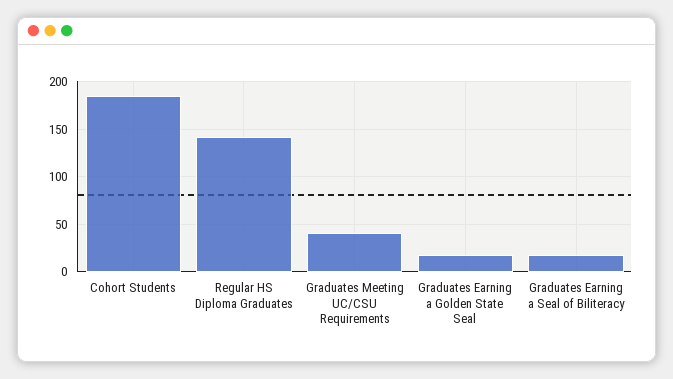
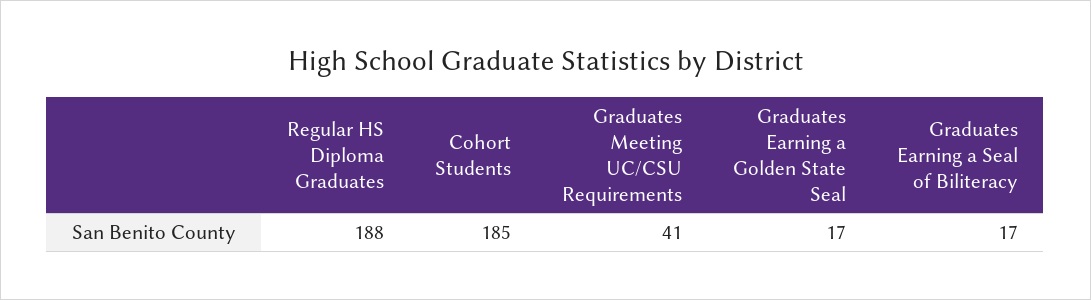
  {
    "Cohort Students": 185,
-   "Regular HS Diploma Graduates": 140,
+   "Regular HS Diploma Graduates": 188,
    "Graduates Meeting UC/CSU Requirements": 41,
    "Graduates Earning a Golden State Seal": 17,
    "Graduates Earning a Seal of Biliteracy": 17
  }

